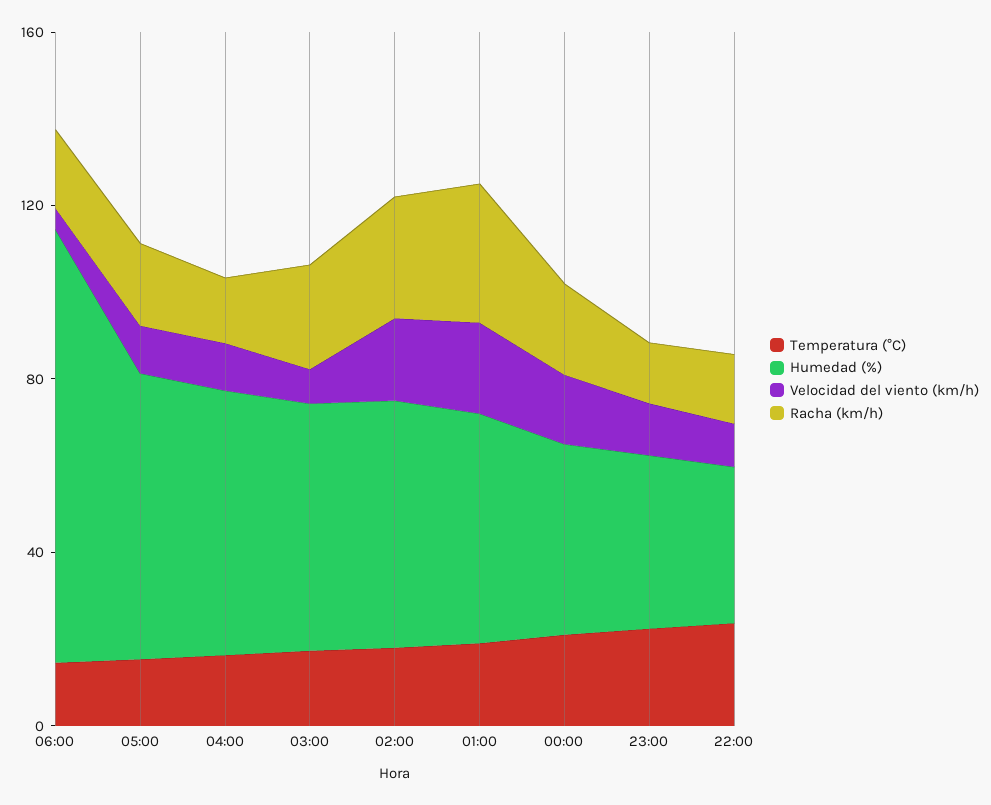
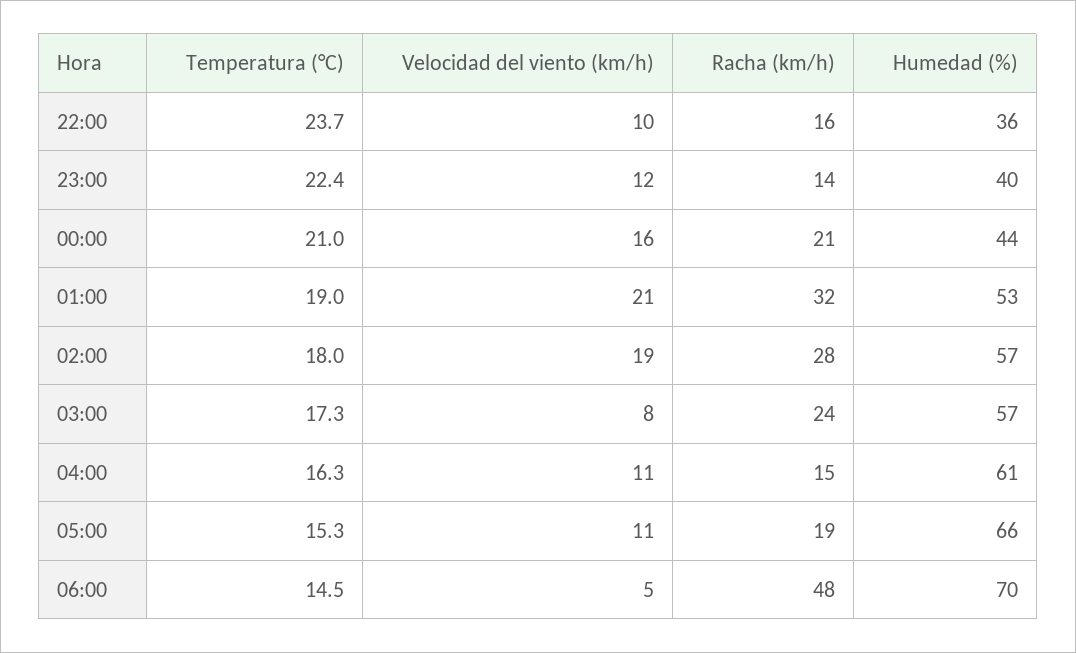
  {
    "Temperatura (°C)": {
      "06:00": 14.5,
      "05:00": 15.3,
      "04:00": 16.3,
      "03:00": 17.3,
      "02:00": 18,
      "01:00": 19,
      "00:00": 21,
      "23:00": 22.4,
      "22:00": 23.7
    },
    "Humedad (%)": {
-     "06:00": 100,
+     "06:00": 70,
      "05:00": 66,
      "04:00": 61,
      "03:00": 57,
      "02:00": 57,
      "01:00": 53,
      "00:00": 44,
      "23:00": 40,
      "22:00": 36
    },
    "Velocidad del viento (km/h)": {
      "06:00": 5,
      "05:00": 11,
      "04:00": 11,
      "03:00": 8,
      "02:00": 19,
      "01:00": 21,
      "00:00": 16,
      "23:00": 12,
      "22:00": 10
    },
    "Racha (km/h)": {
-     "06:00": 20,
+     "06:00": 48,
      "05:00": 19,
      "04:00": 15,
      "03:00": 24,
      "02:00": 28,
      "01:00": 32,
      "00:00": 21,
      "23:00": 14,
      "22:00": 16
    }
  }

